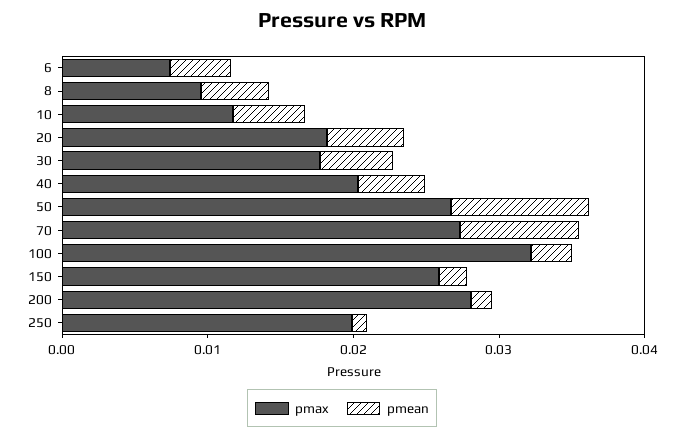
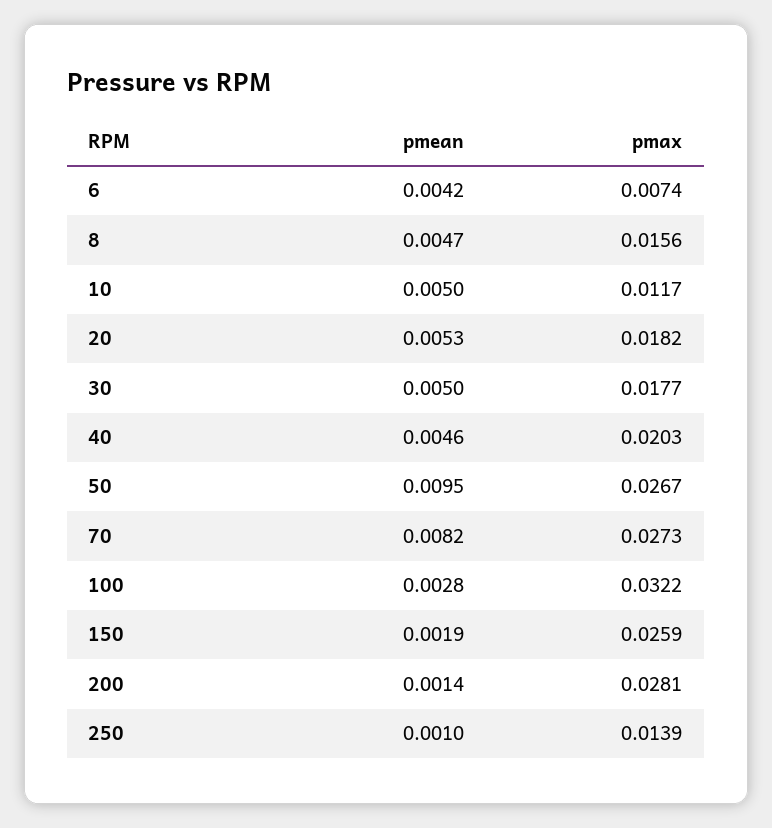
  {
    "pmax": {
      "6": 0.0074,
-     "8": 0.01,
+     "8": 0.0156,
      "10": 0.0117,
      "20": 0.0182,
      "30": 0.0177,
      "40": 0.0203,
      "50": 0.0267,
      "70": 0.0273,
      "100": 0.0322,
      "150": 0.0259,
      "200": 0.0281,
-     "250": 0.02
+     "250": 0.0139
    },
    "pmean": {
      "6": 0.0042,
      "8": 0.0047,
      "10": 0.005,
      "20": 0.0053,
      "30": 0.005,
      "40": 0.0046,
      "50": 0.0095,
      "70": 0.0082,
      "100": 0.0028,
      "150": 0.0019,
      "200": 0.0014,
      "250": 0.001
    }
  }

